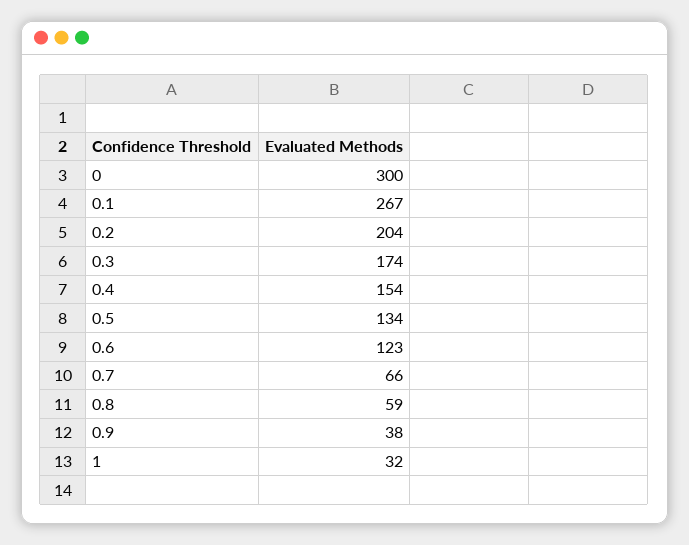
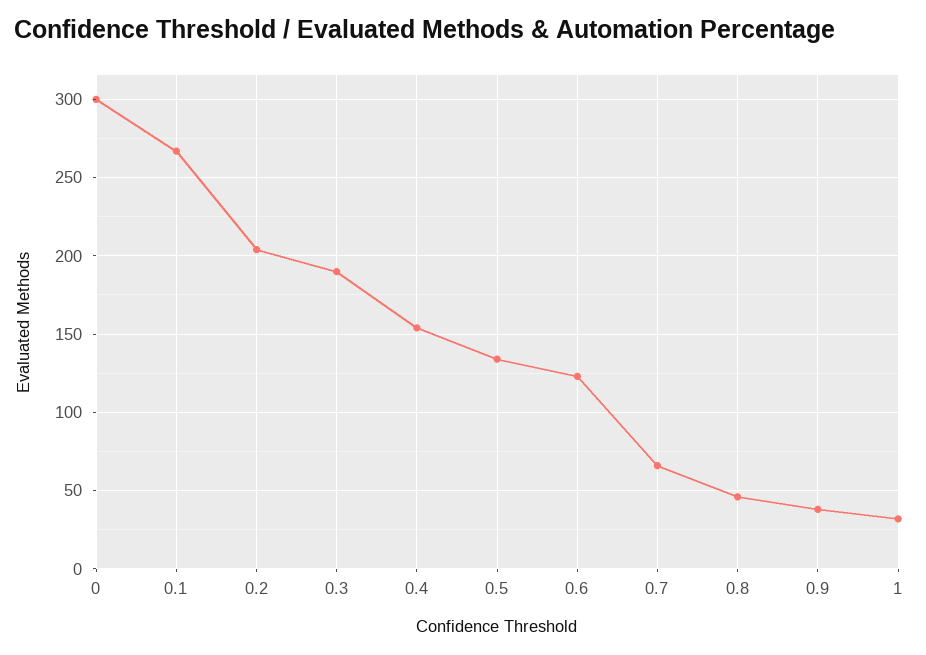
  {
    "0": 300,
    "0.1": 267,
    "0.2": 204,
-   "0.3": 174,
+   "0.3": 190,
    "0.4": 154,
    "0.5": 134,
    "0.6": 123,
    "0.7": 66,
-   "0.8": 59,
+   "0.8": 45,
    "0.9": 38,
    "1": 32
  }

